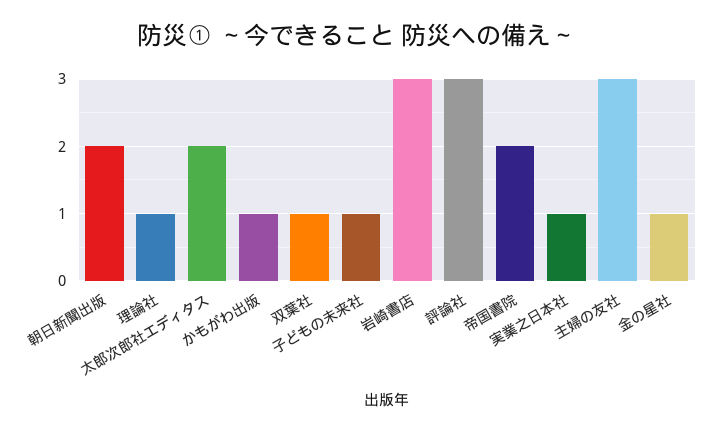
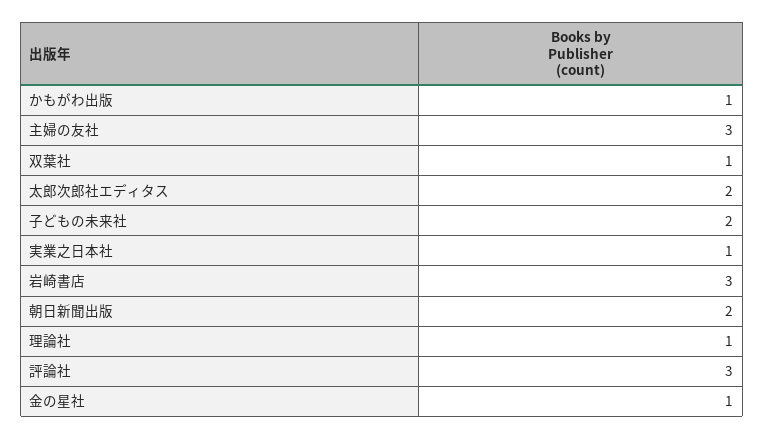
  {
    "朝日新聞出版": 2,
    "理論社": 1,
    "太郎次郎社エディタス": 2,
    "かもがわ出版": 1,
    "双葉社": 1,
-   "子どもの未来社": 1,
+   "子どもの未来社": 2,
    "岩崎書店": 3,
    "評論社": 3,
-   "帝国書院": 2,
    "実業之日本社": 1,
    "主婦の友社": 3,
    "金の星社": 1
  }

